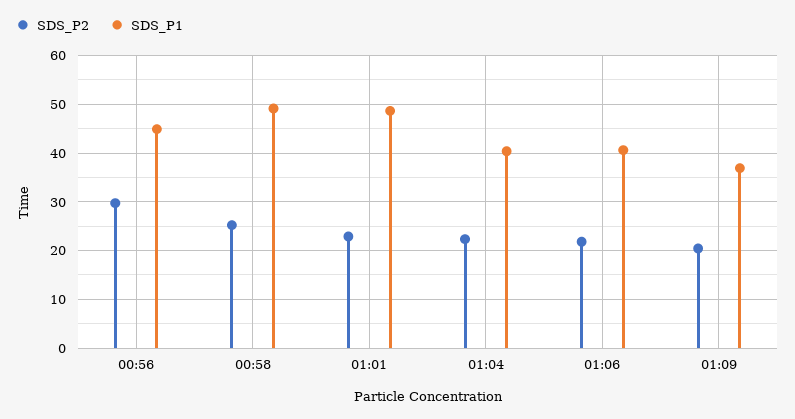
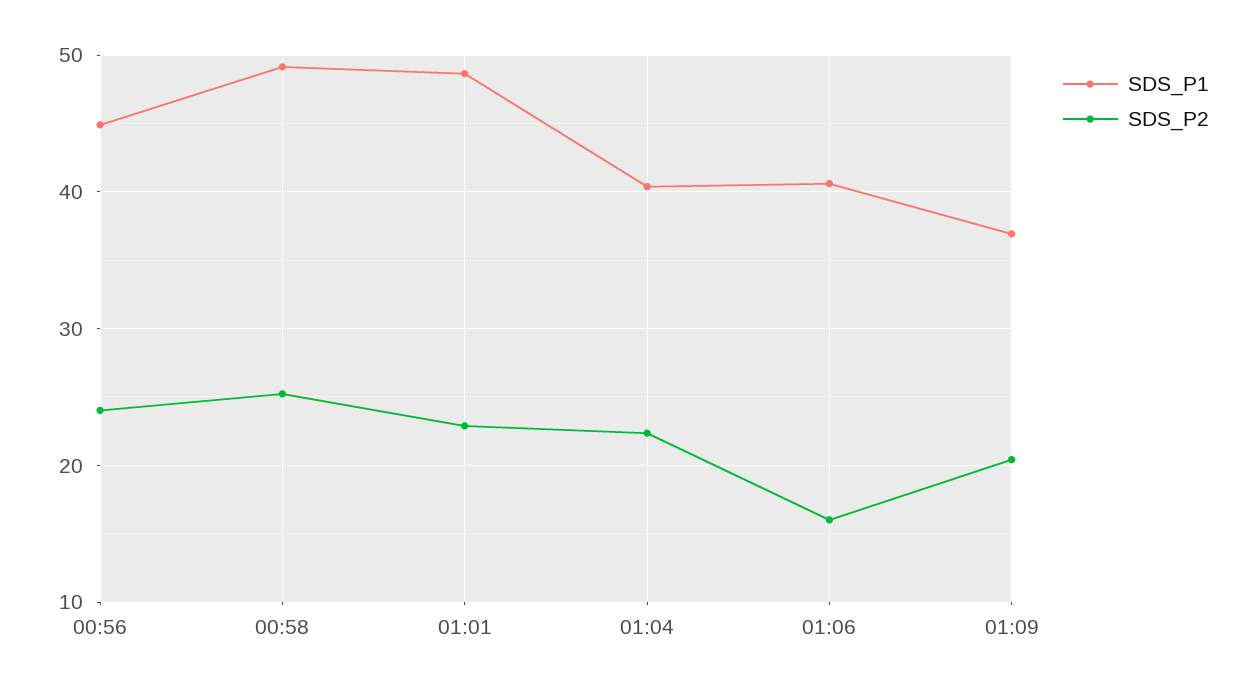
  {
    "SDS_P2": {
-     "00:56": 30,
+     "00:56": 24,
      "00:58": 25,
      "01:01": 23,
      "01:04": 22,
-     "01:06": 22,
+     "01:06": 16,
      "01:09": 20
    },
    "SDS_P1": {
      "00:56": 45,
      "00:58": 49,
      "01:01": 49,
      "01:04": 40,
      "01:06": 41,
      "01:09": 37
    }
  }

